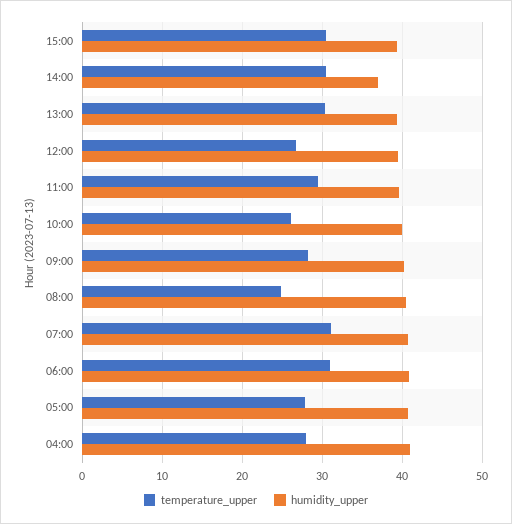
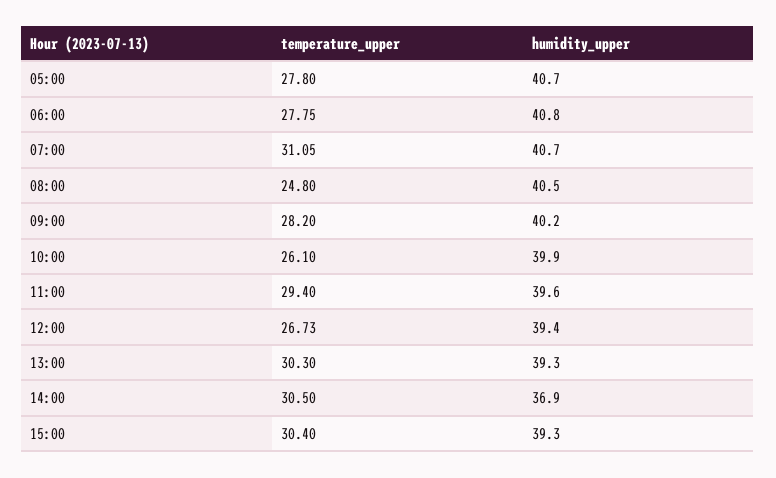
  {
    "temperature_upper": {
      "15:00": 30.4,
      "14:00": 30.5,
      "13:00": 30.3,
      "12:00": 26.73,
      "11:00": 29.4,
      "10:00": 26.1,
      "09:00": 28.2,
      "08:00": 24.8,
      "07:00": 31.05,
-     "06:00": 31,
+     "06:00": 27.75,
-     "05:00": 27.8,
+     "05:00": 27.8
-     "04:00": 28
    },
    "humidity_upper": {
      "15:00": 39.3,
      "14:00": 36.9,
      "13:00": 39.3,
      "12:00": 39.4,
      "11:00": 39.6,
      "10:00": 39.9,
      "09:00": 40.2,
      "08:00": 40.5,
      "07:00": 40.7,
      "06:00": 40.8,
-     "05:00": 40.7,
+     "05:00": 40.7
-     "04:00": 41
    }
  }

